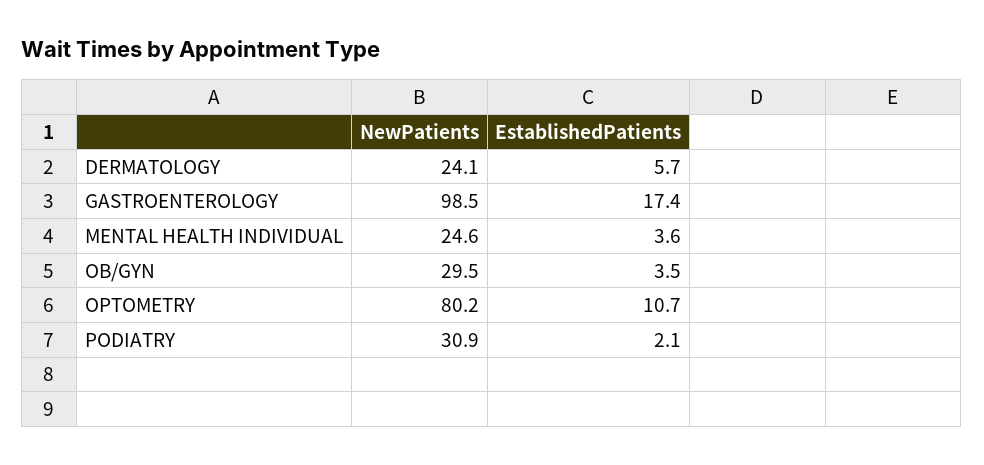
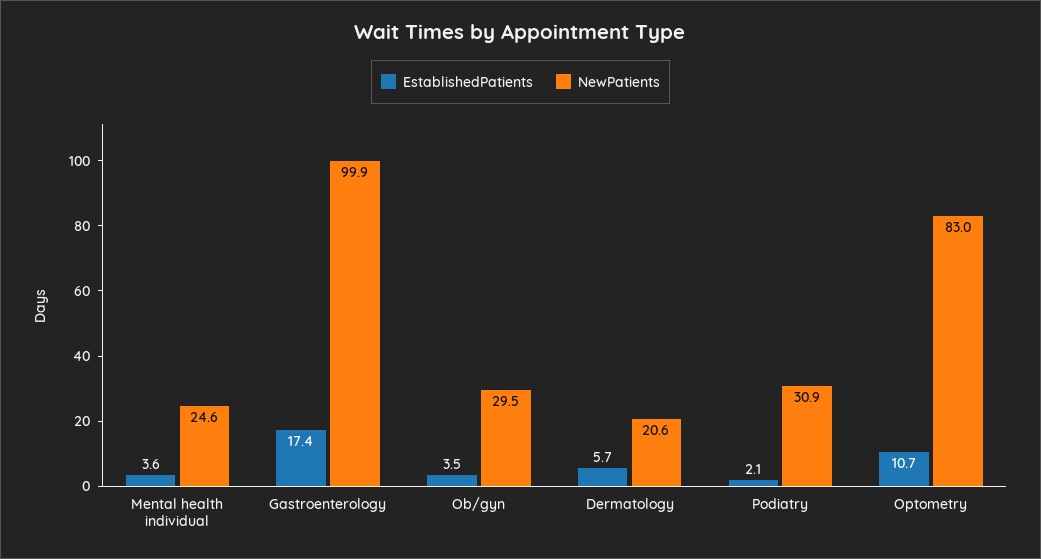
  {
    "NewPatients": {
-     "DERMATOLOGY": 24.1,
+     "DERMATOLOGY": 20.6,
-     "GASTROENTEROLOGY": 98.5,
+     "GASTROENTEROLOGY": 99.9,
      "MENTAL HEALTH INDIVIDUAL": 24.6,
      "OB/GYN": 29.5,
-     "OPTOMETRY": 80.2,
+     "OPTOMETRY": 83,
      "PODIATRY": 30.9
    },
    "EstablishedPatients": {
      "DERMATOLOGY": 5.7,
      "GASTROENTEROLOGY": 17.4,
      "MENTAL HEALTH INDIVIDUAL": 3.6,
      "OB/GYN": 3.5,
      "OPTOMETRY": 10.7,
      "PODIATRY": 2.1
    }
  }

